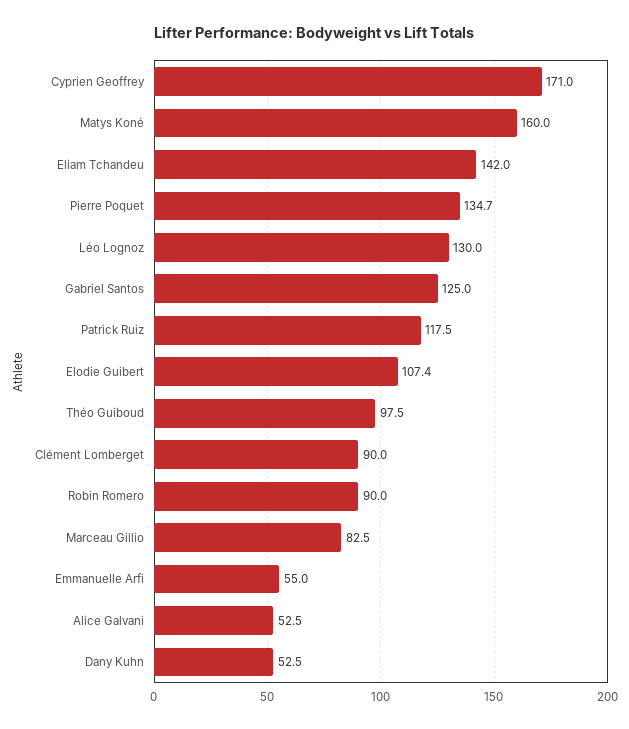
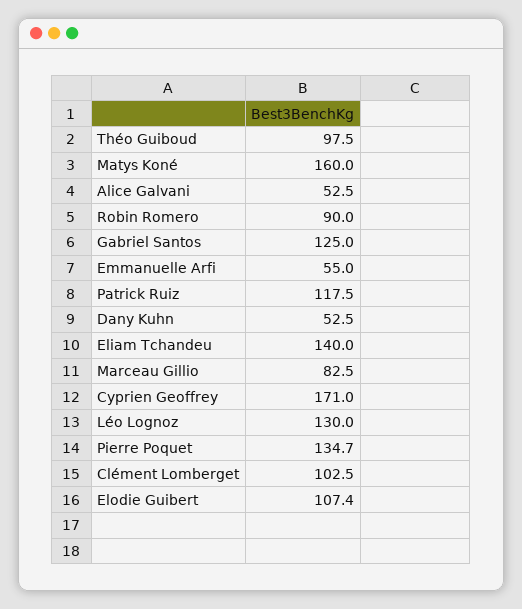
  {
    "Cyprien Geoffrey": 171,
    "Matys Koné": 160,
-   "Eliam Tchandeu": 142,
+   "Eliam Tchandeu": 140,
    "Pierre Poquet": 134.7,
    "Léo Lognoz": 130,
    "Gabriel Santos": 125,
    "Patrick Ruiz": 117.5,
    "Elodie Guibert": 107.4,
    "Théo Guiboud": 97.5,
-   "Clément Lomberget": 90,
+   "Clément Lomberget": 102.5,
    "Robin Romero": 90,
    "Marceau Gillio": 82.5,
    "Emmanuelle Arfi": 55,
    "Alice Galvani": 52.5,
    "Dany Kuhn": 52.5
  }

